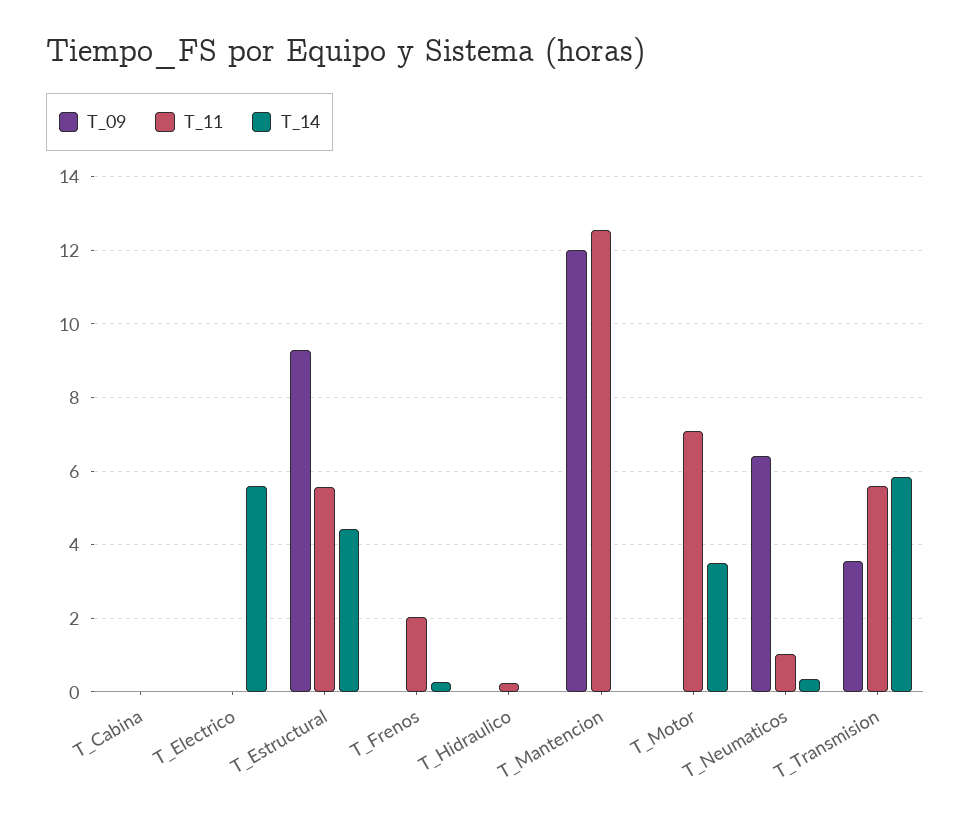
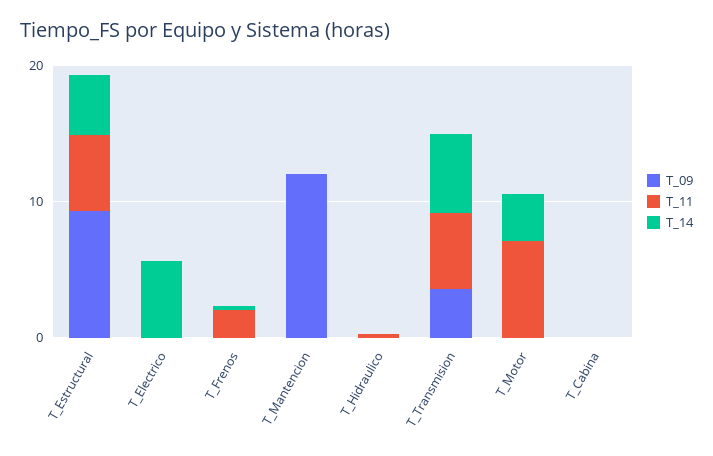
  {
    "T_09": {
      "T_Cabina": 0,
      "T_Electrico": 0,
      "T_Estructural": 9.4,
      "T_Frenos": 0,
      "T_Hidraulico": 0,
      "T_Mantencion": 12,
      "T_Motor": 0,
-     "T_Neumaticos": 6.4,
      "T_Transmision": 3.6
    },
    "T_11": {
      "T_Cabina": 0,
      "T_Electrico": 0,
      "T_Estructural": 5.6,
      "T_Frenos": 2,
      "T_Hidraulico": 0.2,
-     "T_Mantencion": 12.6,
+     "T_Mantencion": 0,
      "T_Motor": 7,
-     "T_Neumaticos": 1,
      "T_Transmision": 5.6
    },
    "T_14": {
      "T_Cabina": 0,
      "T_Electrico": 5.6,
      "T_Estructural": 4.4,
      "T_Frenos": 0.2,
      "T_Hidraulico": 0,
      "T_Mantencion": 0,
      "T_Motor": 3.6,
-     "T_Neumaticos": 0.4,
      "T_Transmision": 5.8
    }
  }

